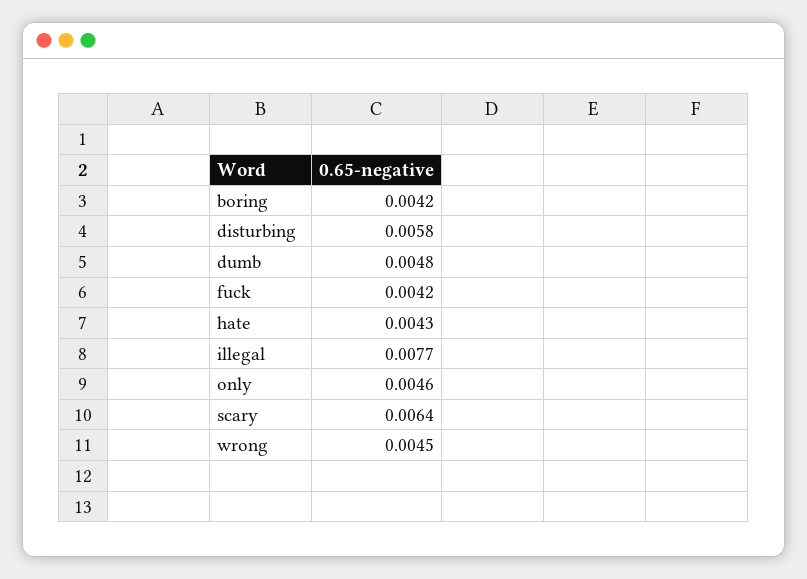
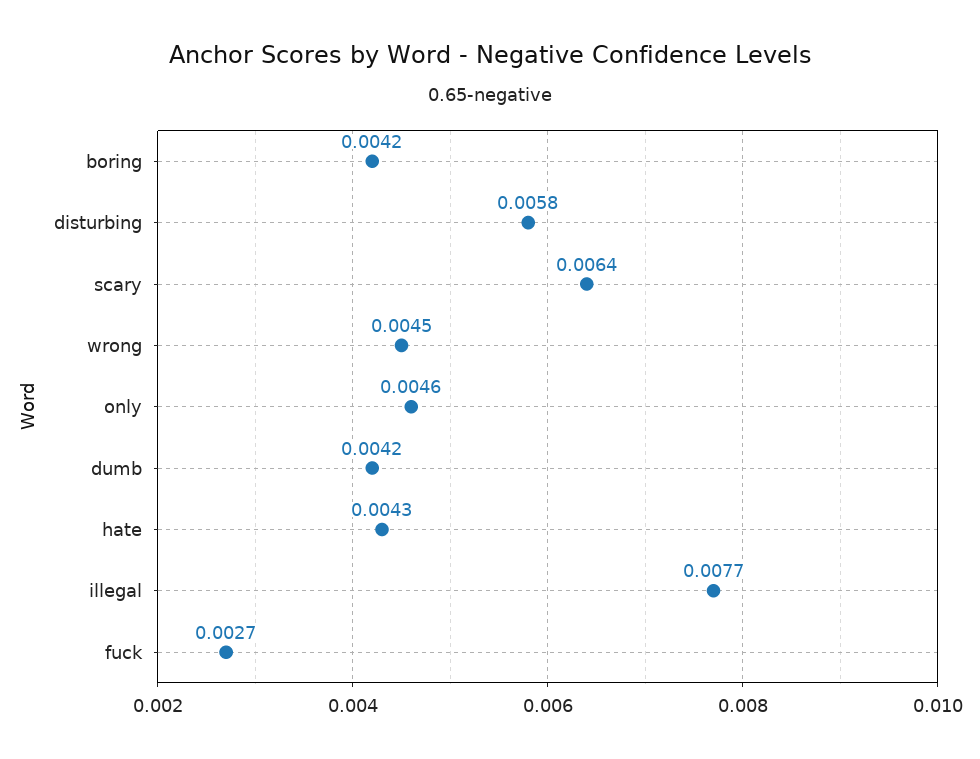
  {
    "boring": 0.0042,
    "disturbing": 0.0058,
-   "dumb": 0.0048,
+   "dumb": 0.0042,
-   "fuck": 0.0042,
+   "fuck": 0.0027,
    "hate": 0.0043,
    "illegal": 0.0077,
    "only": 0.0046,
    "scary": 0.0064,
    "wrong": 0.0045
  }

